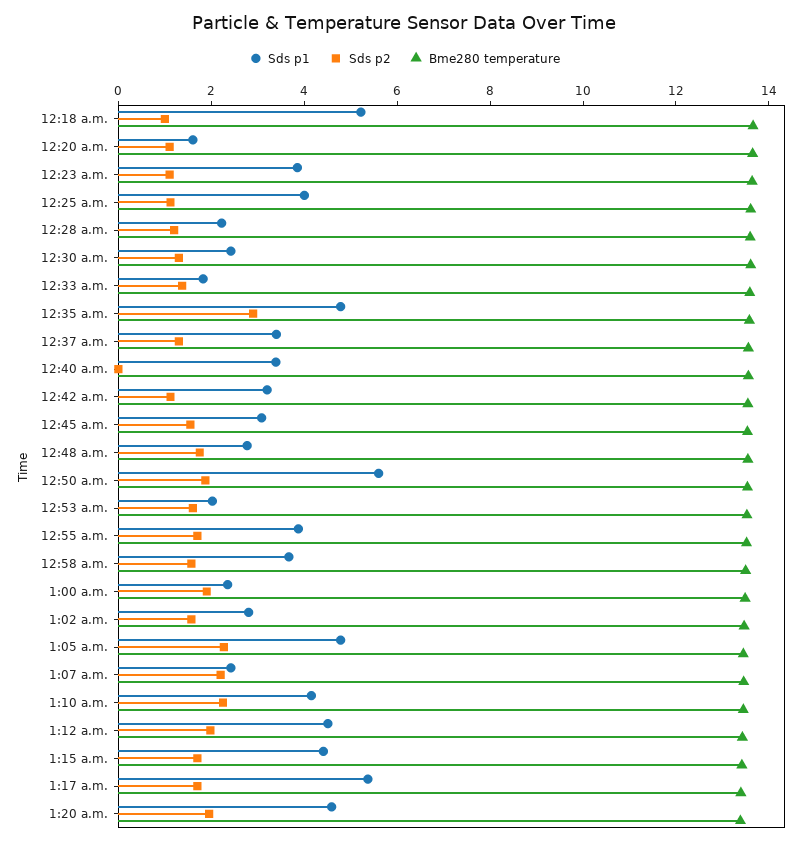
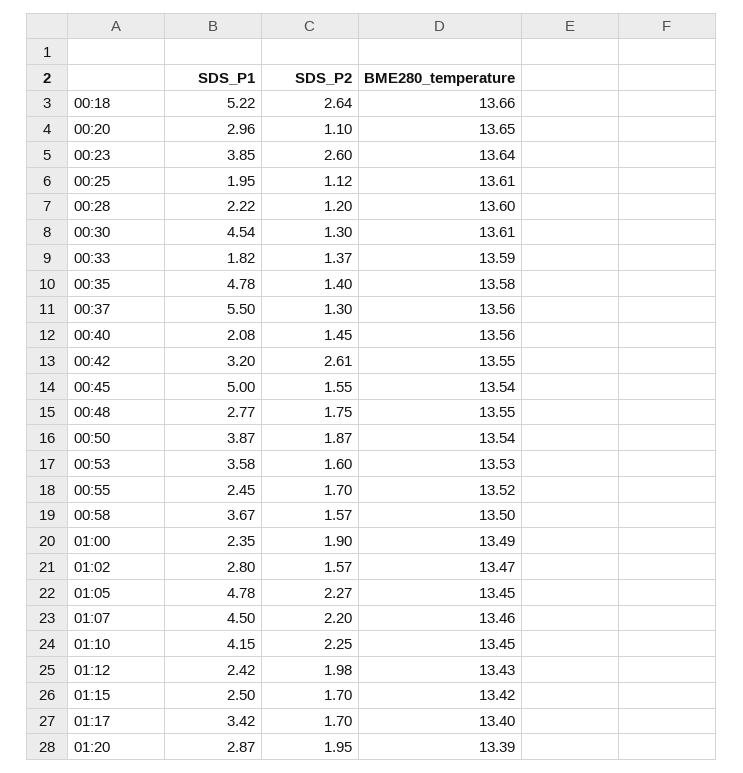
  {
    "Sds p1": {
      "12:18 a.m.": 5.22,
-     "12:20 a.m.": 1.5,
+     "12:20 a.m.": 2.96,
      "12:23 a.m.": 3.85,
-     "12:25 a.m.": 4,
+     "12:25 a.m.": 1.95,
      "12:28 a.m.": 2.22,
-     "12:30 a.m.": 2.5,
+     "12:30 a.m.": 4.54,
      "12:33 a.m.": 1.82,
      "12:35 a.m.": 4.78,
-     "12:37 a.m.": 3.5,
+     "12:37 a.m.": 5.5,
-     "12:40 a.m.": 3.5,
+     "12:40 a.m.": 2.08,
      "12:42 a.m.": 3.2,
-     "12:45 a.m.": 3,
+     "12:45 a.m.": 5,
      "12:48 a.m.": 2.77,
-     "12:50 a.m.": 5.5,
+     "12:50 a.m.": 3.87,
-     "12:53 a.m.": 2,
+     "12:53 a.m.": 3.58,
-     "12:55 a.m.": 4,
+     "12:55 a.m.": 2.45,
      "12:58 a.m.": 3.67,
      "1:00 a.m.": 2.35,
      "1:02 a.m.": 2.8,
      "1:05 a.m.": 4.78,
-     "1:07 a.m.": 2.5,
+     "1:07 a.m.": 4.5,
      "1:10 a.m.": 4.15,
-     "1:12 a.m.": 4.5,
+     "1:12 a.m.": 2.42,
-     "1:15 a.m.": 4.5,
+     "1:15 a.m.": 2.5,
-     "1:17 a.m.": 5.5,
+     "1:17 a.m.": 3.42,
-     "1:20 a.m.": 4.5
+     "1:20 a.m.": 2.87
    },
    "Sds p2": {
-     "12:18 a.m.": 1,
+     "12:18 a.m.": 2.64,
      "12:20 a.m.": 1.1,
-     "12:23 a.m.": 1,
+     "12:23 a.m.": 2.6,
      "12:25 a.m.": 1.12,
      "12:28 a.m.": 1.2,
      "12:30 a.m.": 1.3,
      "12:33 a.m.": 1.37,
-     "12:35 a.m.": 3,
+     "12:35 a.m.": 1.4,
      "12:37 a.m.": 1.3,
-     "12:40 a.m.": 0,
+     "12:40 a.m.": 1.45,
-     "12:42 a.m.": 1,
+     "12:42 a.m.": 2.61,
      "12:45 a.m.": 1.55,
      "12:48 a.m.": 1.75,
      "12:50 a.m.": 1.87,
      "12:53 a.m.": 1.6,
      "12:55 a.m.": 1.7,
      "12:58 a.m.": 1.57,
      "1:00 a.m.": 1.9,
      "1:02 a.m.": 1.57,
      "1:05 a.m.": 2.27,
      "1:07 a.m.": 2.2,
      "1:10 a.m.": 2.25,
      "1:12 a.m.": 1.98,
      "1:15 a.m.": 1.7,
      "1:17 a.m.": 1.7,
      "1:20 a.m.": 1.95
    },
    "Bme280 temperature": {
      "12:18 a.m.": 13.66,
      "12:20 a.m.": 13.65,
      "12:23 a.m.": 13.64,
      "12:25 a.m.": 13.61,
      "12:28 a.m.": 13.6,
      "12:30 a.m.": 13.61,
      "12:33 a.m.": 13.59,
      "12:35 a.m.": 13.58,
      "12:37 a.m.": 13.56,
      "12:40 a.m.": 13.56,
      "12:42 a.m.": 13.55,
      "12:45 a.m.": 13.54,
      "12:48 a.m.": 13.55,
      "12:50 a.m.": 13.54,
      "12:53 a.m.": 13.53,
      "12:55 a.m.": 13.52,
      "12:58 a.m.": 13.5,
      "1:00 a.m.": 13.49,
      "1:02 a.m.": 13.47,
      "1:05 a.m.": 13.45,
      "1:07 a.m.": 13.46,
      "1:10 a.m.": 13.45,
      "1:12 a.m.": 13.43,
      "1:15 a.m.": 13.42,
      "1:17 a.m.": 13.4,
      "1:20 a.m.": 13.39
    }
  }

